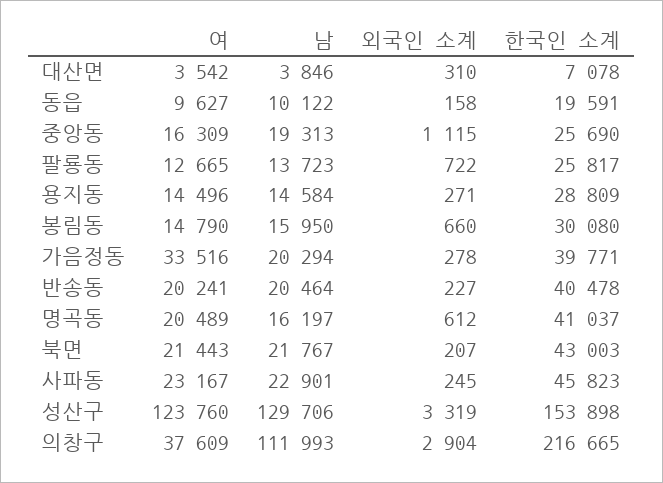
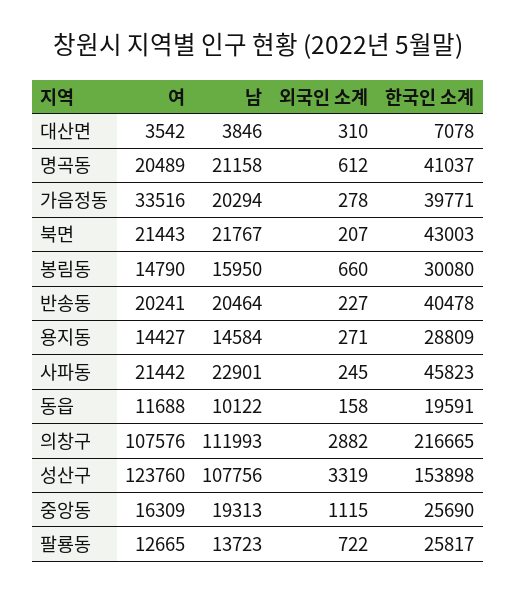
  {
    "여": {
      "대산면": 3542,
-     "동읍": 9627,
+     "동읍": 11688,
      "중앙동": 16309,
      "팔룡동": 12665,
-     "용지동": 14496,
+     "용지동": 14427,
      "봉림동": 14790,
      "가음정동": 33516,
      "반송동": 20241,
      "명곡동": 20489,
      "북면": 21443,
-     "사파동": 23167,
+     "사파동": 21442,
      "성산구": 123760,
-     "의창구": 37609
+     "의창구": 107576
    },
    "남": {
      "대산면": 3846,
      "동읍": 10122,
      "중앙동": 19313,
      "팔룡동": 13723,
      "용지동": 14584,
      "봉림동": 15950,
      "가음정동": 20294,
      "반송동": 20464,
-     "명곡동": 16197,
+     "명곡동": 21158,
      "북면": 21767,
      "사파동": 22901,
-     "성산구": 129706,
+     "성산구": 107756,
      "의창구": 111993
    },
    "외국인 소계": {
      "대산면": 310,
      "동읍": 158,
      "중앙동": 1115,
      "팔룡동": 722,
      "용지동": 271,
      "봉림동": 660,
      "가음정동": 278,
      "반송동": 227,
      "명곡동": 612,
      "북면": 207,
      "사파동": 245,
      "성산구": 3319,
-     "의창구": 2904
+     "의창구": 2882
    },
    "한국인 소계": {
      "대산면": 7078,
      "동읍": 19591,
      "중앙동": 25690,
      "팔룡동": 25817,
      "용지동": 28809,
      "봉림동": 30080,
      "가음정동": 39771,
      "반송동": 40478,
      "명곡동": 41037,
      "북면": 43003,
      "사파동": 45823,
      "성산구": 153898,
      "의창구": 216665
    }
  }

